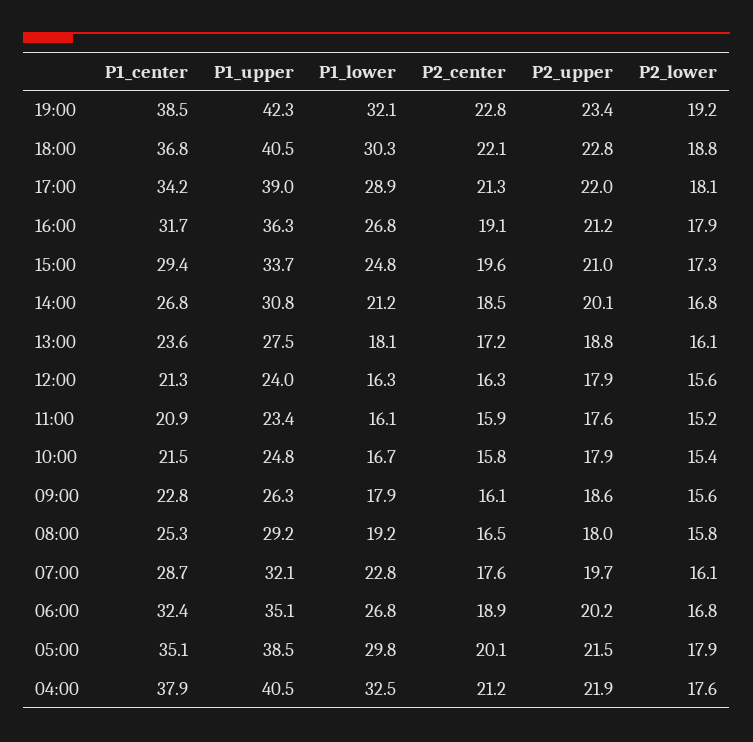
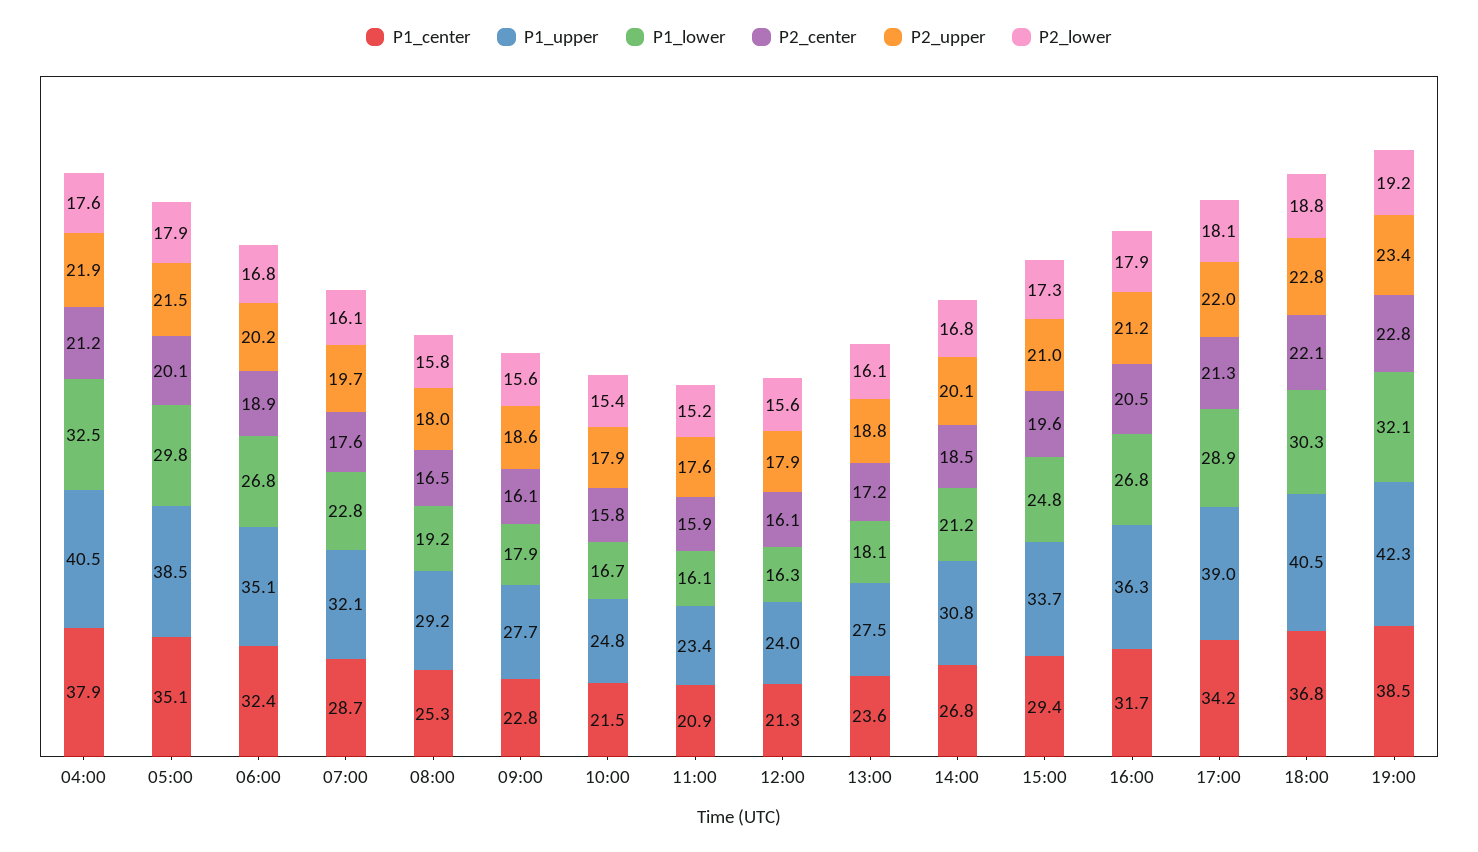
  {
    "P1_center": {
      "19:00": 38.5,
      "18:00": 36.8,
      "17:00": 34.2,
      "16:00": 31.7,
      "15:00": 29.4,
      "14:00": 26.8,
      "13:00": 23.6,
      "12:00": 21.3,
      "11:00": 20.9,
      "10:00": 21.5,
      "09:00": 22.8,
      "08:00": 25.3,
      "07:00": 28.7,
      "06:00": 32.4,
      "05:00": 35.1,
      "04:00": 37.9
    },
    "P1_upper": {
      "19:00": 42.3,
      "18:00": 40.5,
      "17:00": 39,
      "16:00": 36.3,
      "15:00": 33.7,
      "14:00": 30.8,
      "13:00": 27.5,
      "12:00": 24,
      "11:00": 23.4,
      "10:00": 24.8,
-     "09:00": 26.3,
+     "09:00": 27.7,
      "08:00": 29.2,
      "07:00": 32.1,
      "06:00": 35.1,
      "05:00": 38.5,
      "04:00": 40.5
    },
    "P1_lower": {
      "19:00": 32.1,
      "18:00": 30.3,
      "17:00": 28.9,
      "16:00": 26.8,
      "15:00": 24.8,
      "14:00": 21.2,
      "13:00": 18.1,
      "12:00": 16.3,
      "11:00": 16.1,
      "10:00": 16.7,
      "09:00": 17.9,
      "08:00": 19.2,
      "07:00": 22.8,
      "06:00": 26.8,
      "05:00": 29.8,
      "04:00": 32.5
    },
    "P2_center": {
      "19:00": 22.8,
      "18:00": 22.1,
      "17:00": 21.3,
-     "16:00": 19.1,
+     "16:00": 20.5,
      "15:00": 19.6,
      "14:00": 18.5,
      "13:00": 17.2,
-     "12:00": 16.3,
+     "12:00": 16.1,
      "11:00": 15.9,
      "10:00": 15.8,
      "09:00": 16.1,
      "08:00": 16.5,
      "07:00": 17.6,
      "06:00": 18.9,
      "05:00": 20.1,
      "04:00": 21.2
    },
    "P2_upper": {
      "19:00": 23.4,
      "18:00": 22.8,
      "17:00": 22,
      "16:00": 21.2,
      "15:00": 21,
      "14:00": 20.1,
      "13:00": 18.8,
      "12:00": 17.9,
      "11:00": 17.6,
      "10:00": 17.9,
      "09:00": 18.6,
      "08:00": 18,
      "07:00": 19.7,
      "06:00": 20.2,
      "05:00": 21.5,
      "04:00": 21.9
    },
    "P2_lower": {
      "19:00": 19.2,
      "18:00": 18.8,
      "17:00": 18.1,
      "16:00": 17.9,
      "15:00": 17.3,
      "14:00": 16.8,
      "13:00": 16.1,
      "12:00": 15.6,
      "11:00": 15.2,
      "10:00": 15.4,
      "09:00": 15.6,
      "08:00": 15.8,
      "07:00": 16.1,
      "06:00": 16.8,
      "05:00": 17.9,
      "04:00": 17.6
    }
  }

